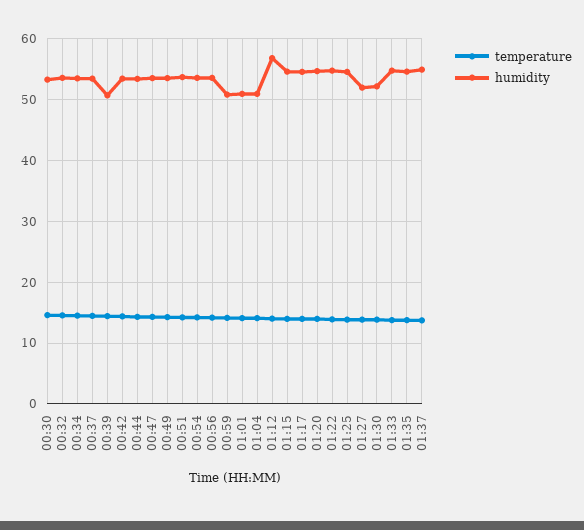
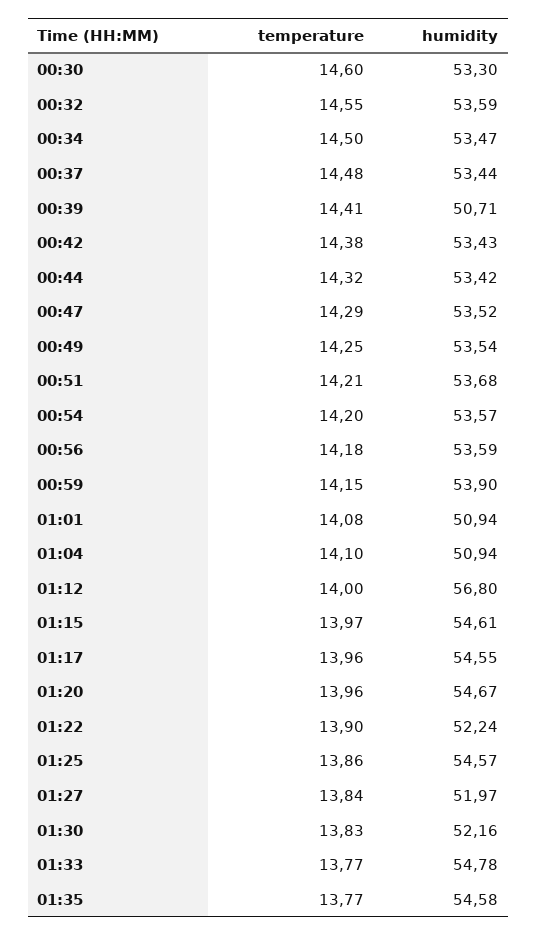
  {
    "temperature": {
      "00:30": 14.6,
      "00:32": 14.55,
      "00:34": 14.5,
      "00:37": 14.48,
      "00:39": 14.41,
      "00:42": 14.38,
      "00:44": 14.32,
      "00:47": 14.29,
      "00:49": 14.25,
      "00:51": 14.21,
      "00:54": 14.2,
      "00:56": 14.18,
      "00:59": 14.15,
      "01:01": 14.08,
      "01:04": 14.1,
      "01:12": 14,
      "01:15": 13.97,
      "01:17": 13.96,
      "01:20": 13.96,
      "01:22": 13.9,
      "01:25": 13.86,
      "01:27": 13.84,
      "01:30": 13.83,
      "01:33": 13.77,
-     "01:35": 13.77,
+     "01:35": 13.77
-     "01:37": 14
    },
    "humidity": {
      "00:30": 53.3,
      "00:32": 53.59,
      "00:34": 53.47,
      "00:37": 53.44,
      "00:39": 50.71,
      "00:42": 53.43,
      "00:44": 53.42,
      "00:47": 53.52,
      "00:49": 53.54,
      "00:51": 53.68,
      "00:54": 53.57,
      "00:56": 53.59,
-     "00:59": 51,
+     "00:59": 53.9,
      "01:01": 50.94,
      "01:04": 50.94,
      "01:12": 56.8,
      "01:15": 54.61,
      "01:17": 54.55,
      "01:20": 54.67,
-     "01:22": 55,
+     "01:22": 52.24,
      "01:25": 54.57,
      "01:27": 51.97,
      "01:30": 52.16,
      "01:33": 54.78,
-     "01:35": 54.58,
+     "01:35": 54.58
-     "01:37": 55
    }
  }

